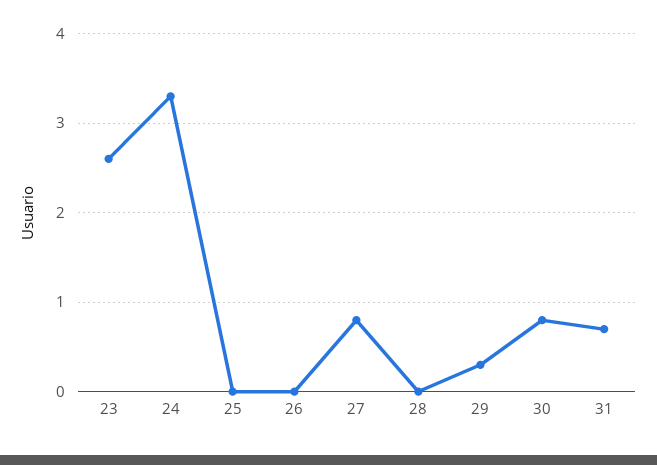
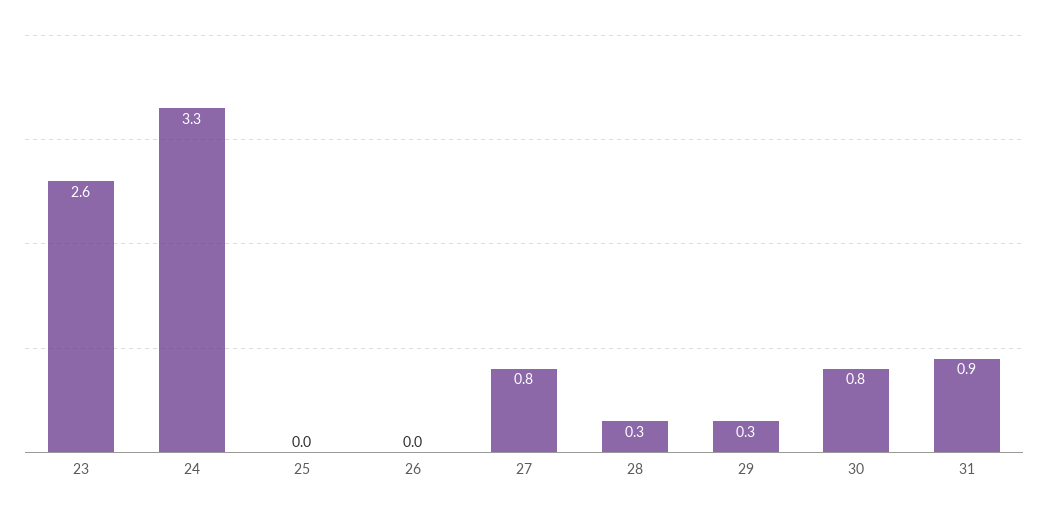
  {
    "23": 2.6,
    "24": 3.3,
    "25": 0,
    "26": 0,
    "27": 0.8,
-   "28": 0,
+   "28": 0.3,
    "29": 0.3,
    "30": 0.8,
-   "31": 0.7
+   "31": 0.9
  }

